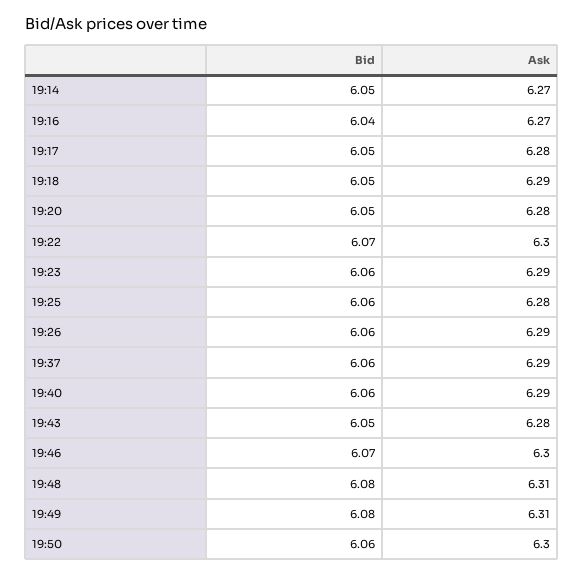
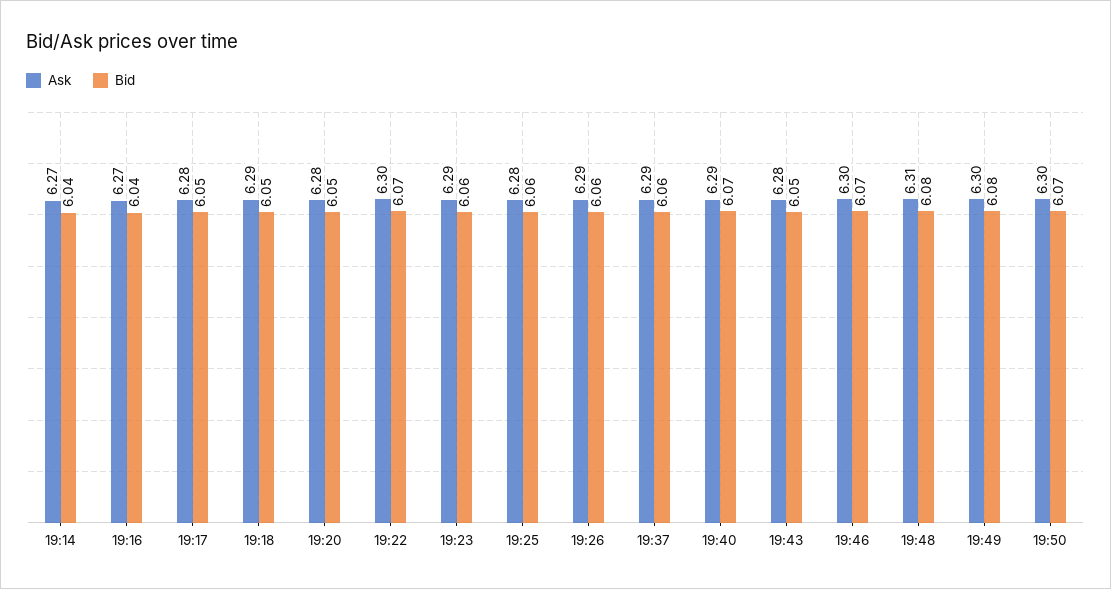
  {
    "Bid": {
-     "19:14": 6.05,
+     "19:14": 6.04,
      "19:16": 6.04,
      "19:17": 6.05,
      "19:18": 6.05,
      "19:20": 6.05,
      "19:22": 6.07,
      "19:23": 6.06,
      "19:25": 6.06,
      "19:26": 6.06,
      "19:37": 6.06,
-     "19:40": 6.06,
+     "19:40": 6.07,
      "19:43": 6.05,
      "19:46": 6.07,
      "19:48": 6.08,
      "19:49": 6.08,
-     "19:50": 6.06
+     "19:50": 6.07
    },
    "Ask": {
      "19:14": 6.27,
      "19:16": 6.27,
      "19:17": 6.28,
      "19:18": 6.29,
      "19:20": 6.28,
      "19:22": 6.3,
      "19:23": 6.29,
      "19:25": 6.28,
      "19:26": 6.29,
      "19:37": 6.29,
      "19:40": 6.29,
      "19:43": 6.28,
      "19:46": 6.3,
      "19:48": 6.31,
-     "19:49": 6.31,
+     "19:49": 6.3,
      "19:50": 6.3
    }
  }

